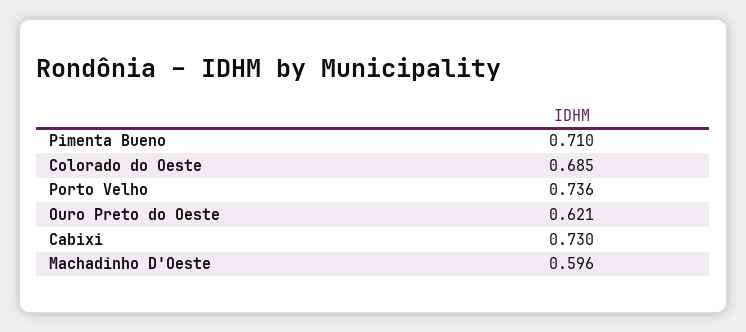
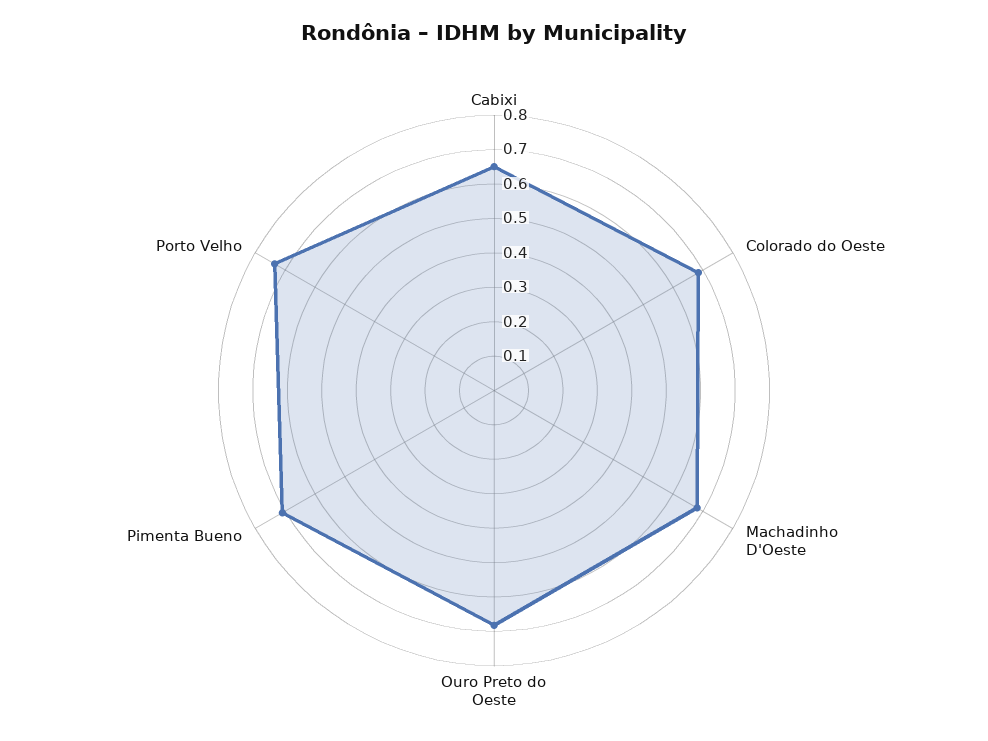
  {
    "Pimenta Bueno": 0.71,
    "Colorado do Oeste": 0.685,
    "Porto Velho": 0.736,
-   "Ouro Preto do Oeste": 0.621,
+   "Ouro Preto do Oeste": 0.675,
-   "Cabixi": 0.73,
+   "Cabixi": 0.65,
-   "Machadinho D'Oeste": 0.596
+   "Machadinho D'Oeste": 0.675
  }

